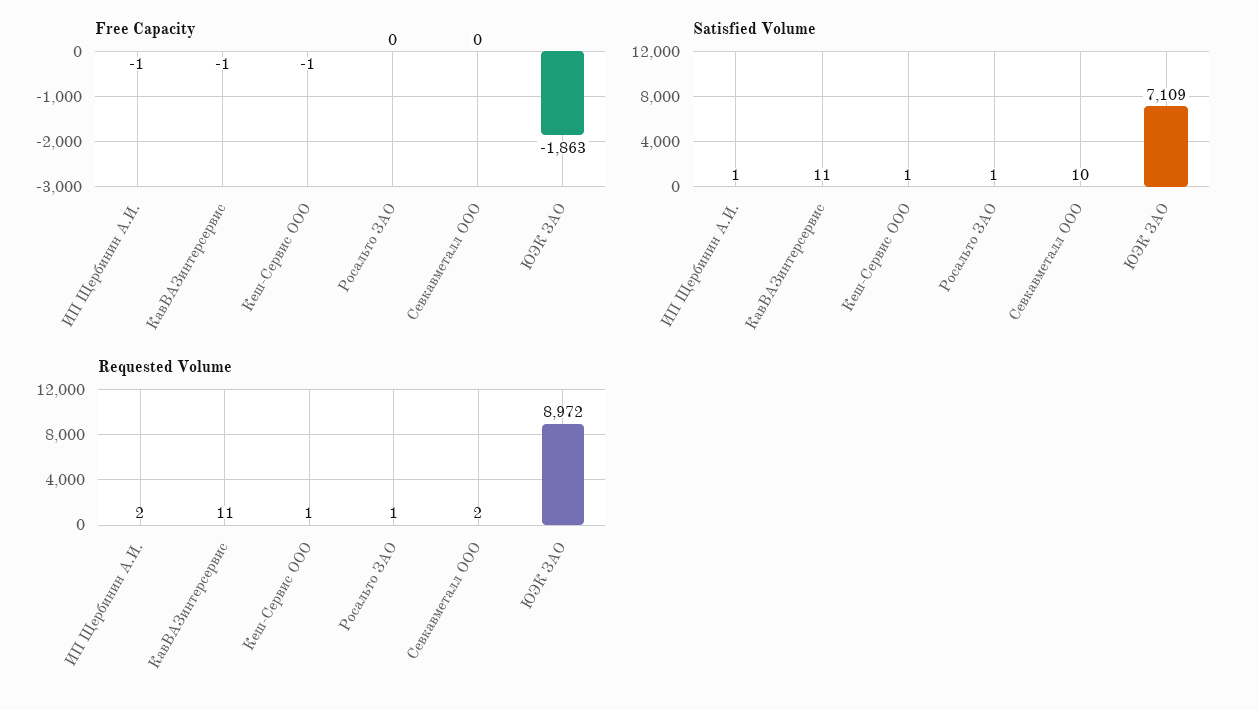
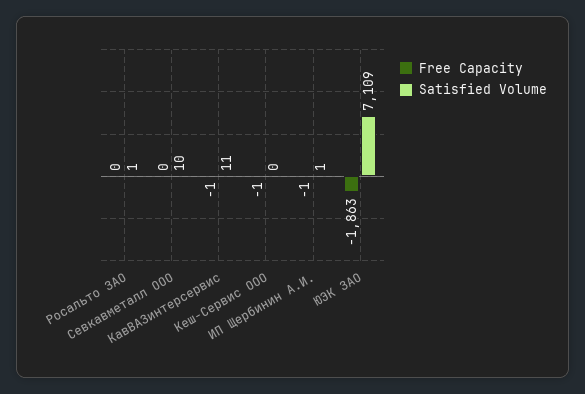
  {
    "Free Capacity": {
      "ИП Щербинин А.И.": -1,
      "КавВАЗинтерсервис": -1,
      "Кеш-Сервис ООО": -1,
      "Росальто ЗАО": 0,
      "Севкавметалл ООО": 0,
      "ЮЭК ЗАО": -1863
    },
    "Satisfied Volume": {
      "ИП Щербинин А.И.": 1,
      "КавВАЗинтерсервис": 11,
-     "Кеш-Сервис ООО": 1,
+     "Кеш-Сервис ООО": 0,
      "Росальто ЗАО": 1,
      "Севкавметалл ООО": 10,
      "ЮЭК ЗАО": 7109
-   },
+   }
-   "Requested Volume": {
-     "ИП Щербинин А.И.": 2,
-     "КавВАЗинтерсервис": 11,
-     "Кеш-Сервис ООО": 1,
-     "Росальто ЗАО": 1,
-     "Севкавметалл ООО": 2,
-     "ЮЭК ЗАО": 8972
-   }
  }

